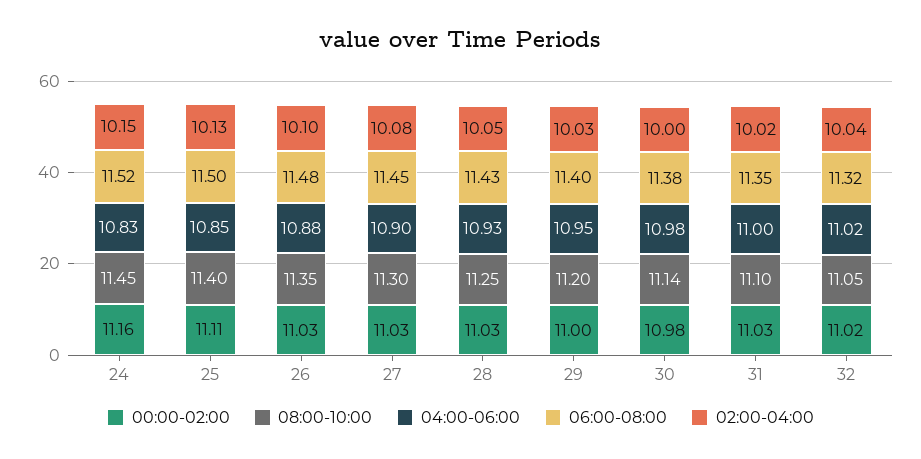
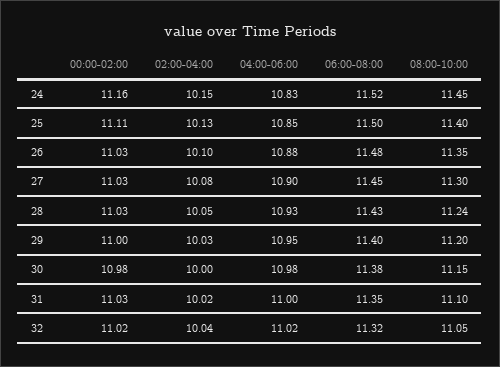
  {
    "00:00-02:00": {
      "24": 11.16,
      "25": 11.11,
      "26": 11.03,
      "27": 11.03,
      "28": 11.03,
      "29": 11,
      "30": 10.98,
      "31": 11.03,
      "32": 11.02
    },
    "08:00-10:00": {
      "24": 11.45,
      "25": 11.4,
      "26": 11.35,
      "27": 11.3,
-     "28": 11.25,
+     "28": 11.24,
      "29": 11.2,
-     "30": 11.14,
+     "30": 11.15,
      "31": 11.1,
      "32": 11.05
    },
    "04:00-06:00": {
      "24": 10.83,
      "25": 10.85,
      "26": 10.88,
      "27": 10.9,
      "28": 10.93,
      "29": 10.95,
      "30": 10.98,
      "31": 11,
      "32": 11.02
    },
    "06:00-08:00": {
      "24": 11.52,
      "25": 11.5,
      "26": 11.48,
      "27": 11.45,
      "28": 11.43,
      "29": 11.4,
      "30": 11.38,
      "31": 11.35,
      "32": 11.32
    },
    "02:00-04:00": {
      "24": 10.15,
      "25": 10.13,
      "26": 10.1,
      "27": 10.08,
      "28": 10.05,
      "29": 10.03,
      "30": 10,
      "31": 10.02,
      "32": 10.04
    }
  }

